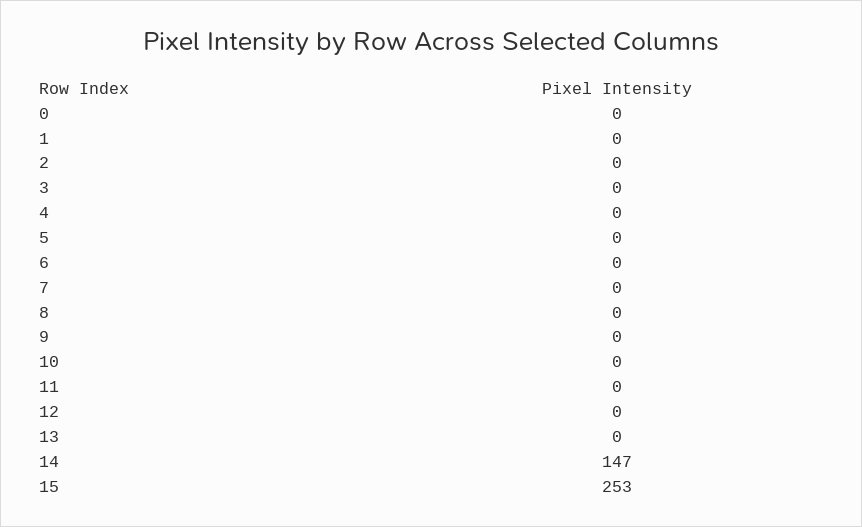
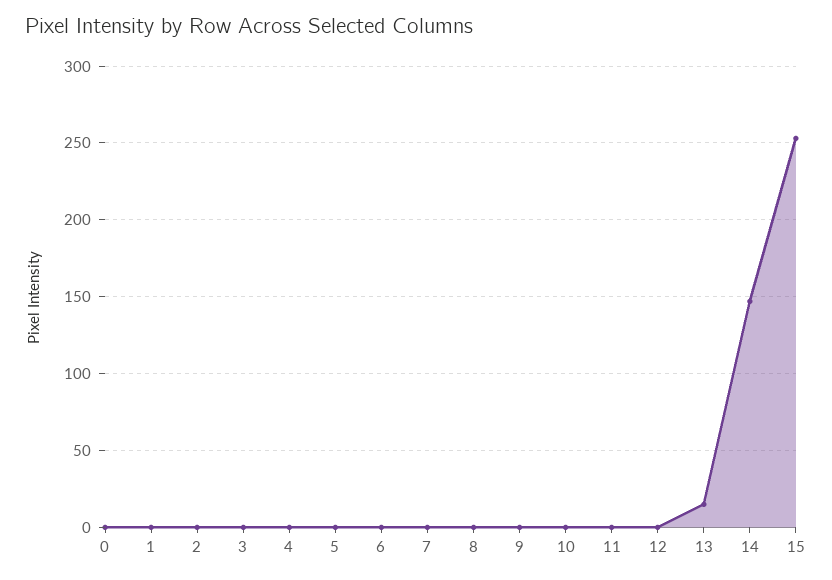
  {
    "0": 0,
    "1": 0,
    "2": 0,
    "3": 0,
    "4": 0,
    "5": 0,
    "6": 0,
    "7": 0,
    "8": 0,
    "9": 0,
    "10": 0,
    "11": 0,
    "12": 0,
-   "13": 0,
+   "13": 15,
    "14": 147,
    "15": 253
  }

